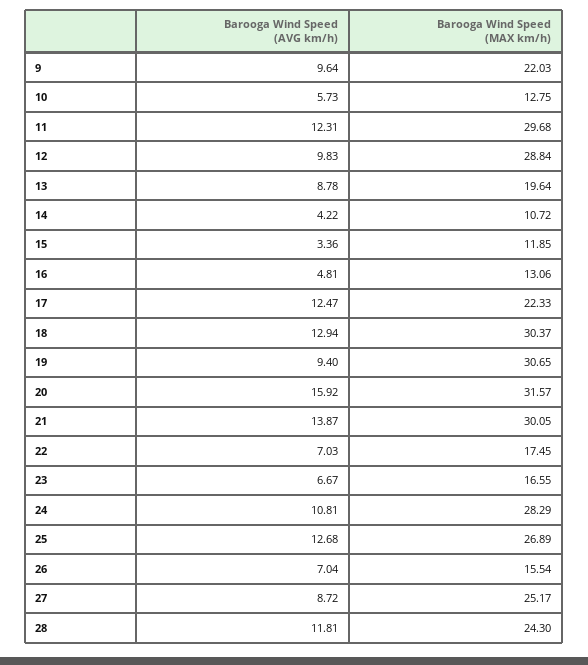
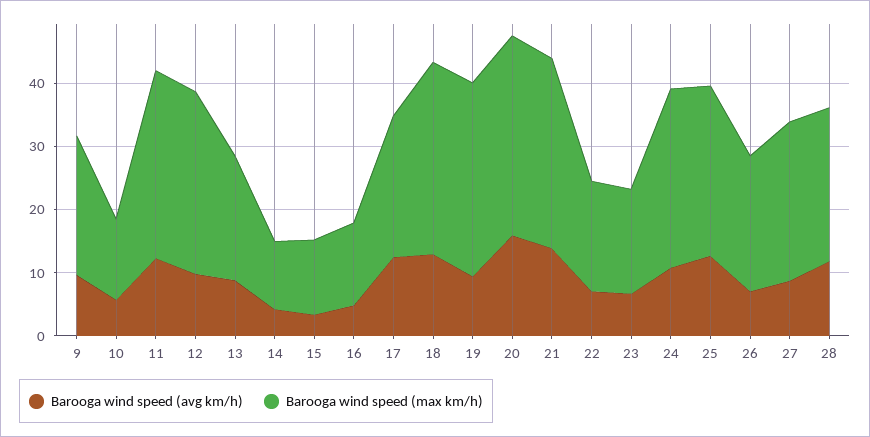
  {
    "Barooga Wind Speed (AVG km/h)": {
      "9": 9.64,
      "10": 5.73,
      "11": 12.31,
      "12": 9.83,
      "13": 8.78,
      "14": 4.22,
      "15": 3.36,
      "16": 4.81,
      "17": 12.47,
      "18": 12.94,
      "19": 9.4,
      "20": 15.92,
      "21": 13.87,
      "22": 7.03,
      "23": 6.67,
      "24": 10.81,
      "25": 12.68,
      "26": 7.04,
      "27": 8.72,
      "28": 11.81
    },
    "Barooga Wind Speed (MAX km/h)": {
      "9": 22.03,
      "10": 12.75,
      "11": 29.68,
      "12": 28.84,
      "13": 19.64,
      "14": 10.72,
      "15": 11.85,
      "16": 13.06,
      "17": 22.33,
      "18": 30.37,
      "19": 30.65,
      "20": 31.57,
      "21": 30.05,
      "22": 17.45,
      "23": 16.55,
      "24": 28.29,
      "25": 26.89,
-     "26": 15.54,
+     "26": 22,
      "27": 25.17,
      "28": 24.3
    }
  }

